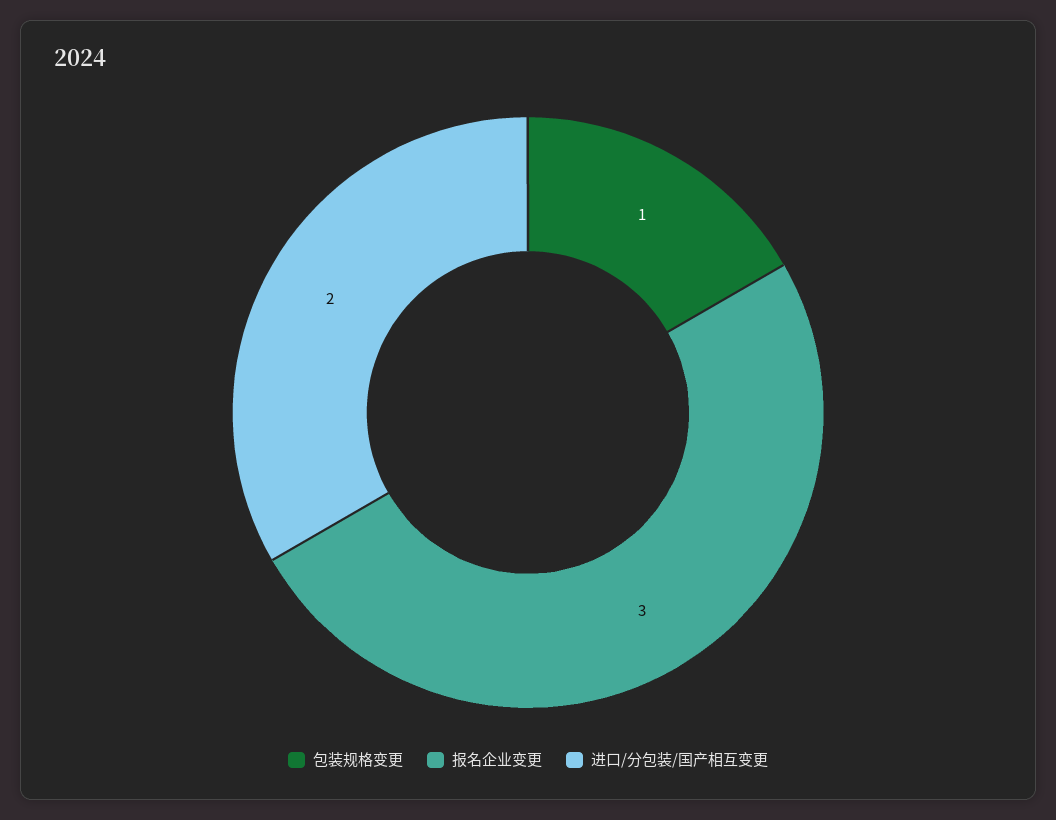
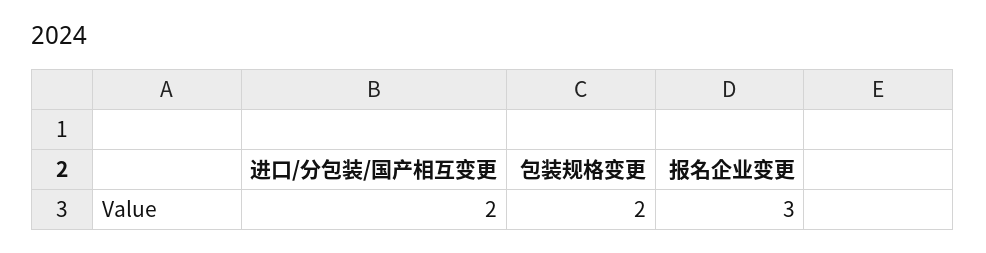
  {
-   "包装规格变更": 1,
+   "包装规格变更": 2,
    "报名企业变更": 3,
    "进口/分包装/国产相互变更": 2
  }

